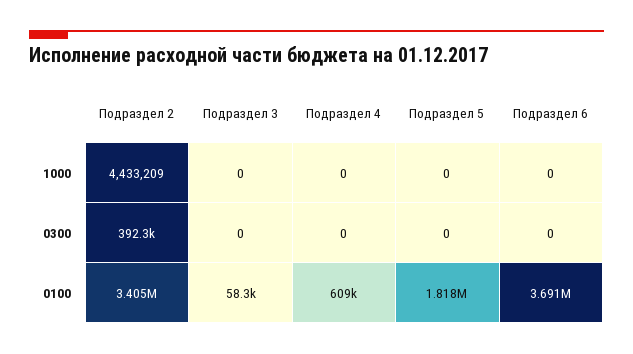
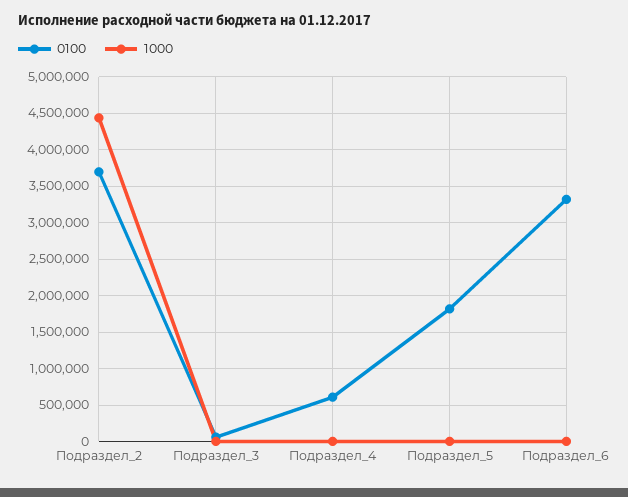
  {
    "1000": {
      "Подраздел 2": 4433209,
      "Подраздел 3": 0,
      "Подраздел 4": 0,
      "Подраздел 5": 0,
      "Подраздел 6": 0
    },
-   "0300": {
-     "Подраздел 2": 392300,
-     "Подраздел 3": 0,
-     "Подраздел 4": 0,
-     "Подраздел 5": 0,
-     "Подраздел 6": 0
-   },
    "0100": {
-     "Подраздел 2": 3405000,
+     "Подраздел 2": 3700000,
      "Подраздел 3": 58300,
      "Подраздел 4": 609000,
      "Подраздел 5": 1818000,
-     "Подраздел 6": 3691000
+     "Подраздел 6": 3300000
    }
  }

